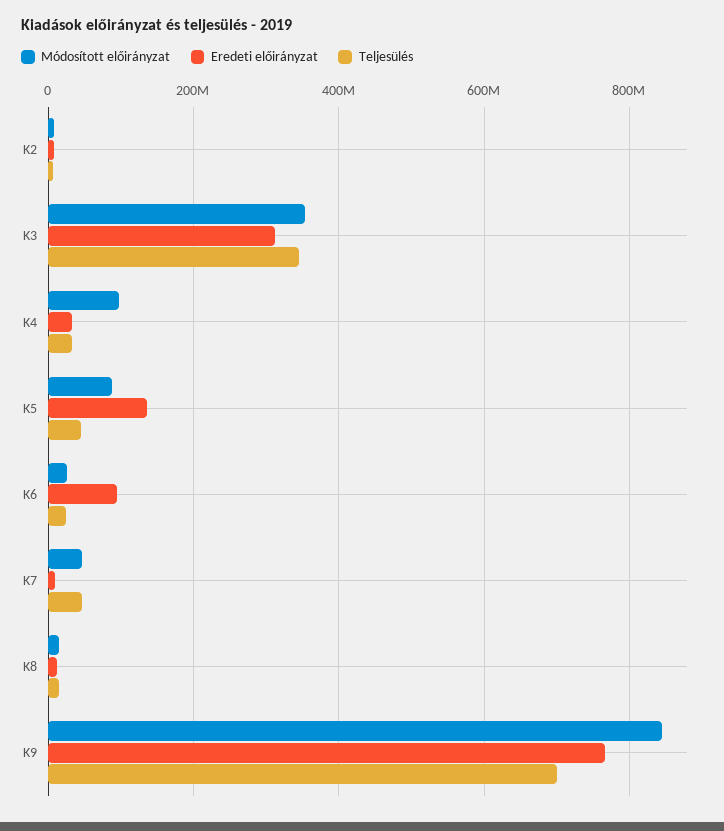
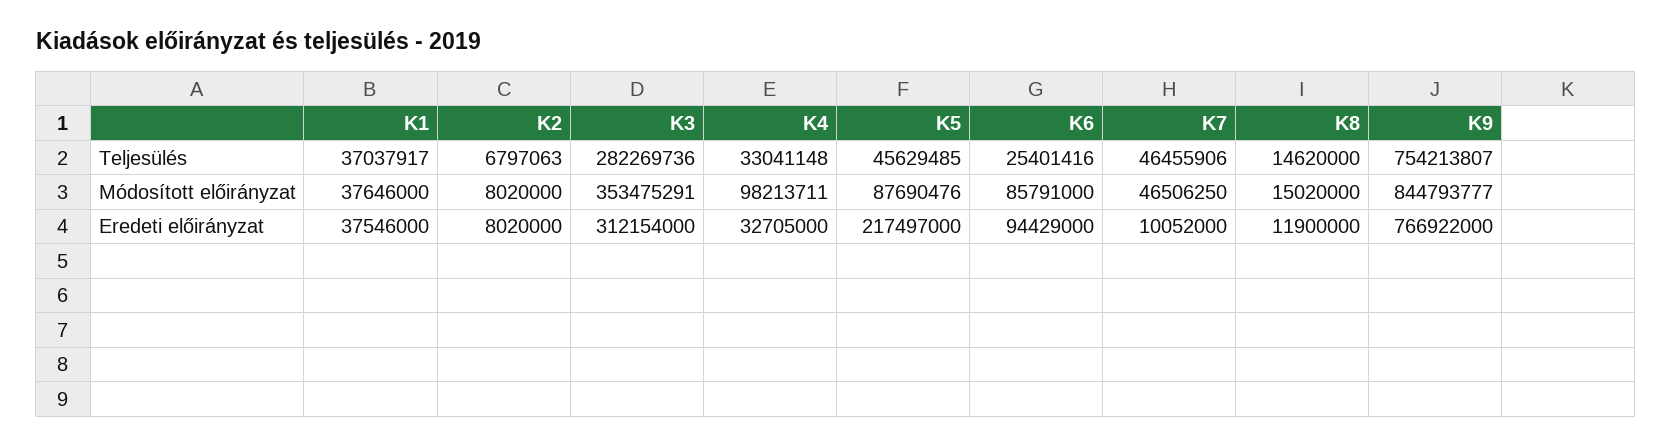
  {
    "Módosított előirányzat": {
      "K2": 8020000,
      "K3": 353475291,
      "K4": 98213711,
      "K5": 87690476,
-     "K6": 20000000,
+     "K6": 85791000,
      "K7": 46506250,
      "K8": 15020000,
-     "K9": 844793777
+     "K9": 844793777,
+     "K1": 37646000
    },
    "Eredeti előirányzat": {
      "K2": 8020000,
      "K3": 312154000,
      "K4": 32705000,
-     "K5": 140000000,
+     "K5": 217497000,
      "K6": 94429000,
      "K7": 10052000,
      "K8": 11900000,
-     "K9": 766922000
+     "K9": 766922000,
+     "K1": 37546000
    },
    "Teljesülés": {
      "K2": 6797063,
-     "K3": 340000000,
+     "K3": 282269736,
      "K4": 33041148,
      "K5": 45629485,
      "K6": 25401416,
      "K7": 46455906,
      "K8": 14620000,
-     "K9": 700000000
+     "K9": 754213807,
+     "K1": 37037917
    }
  }

